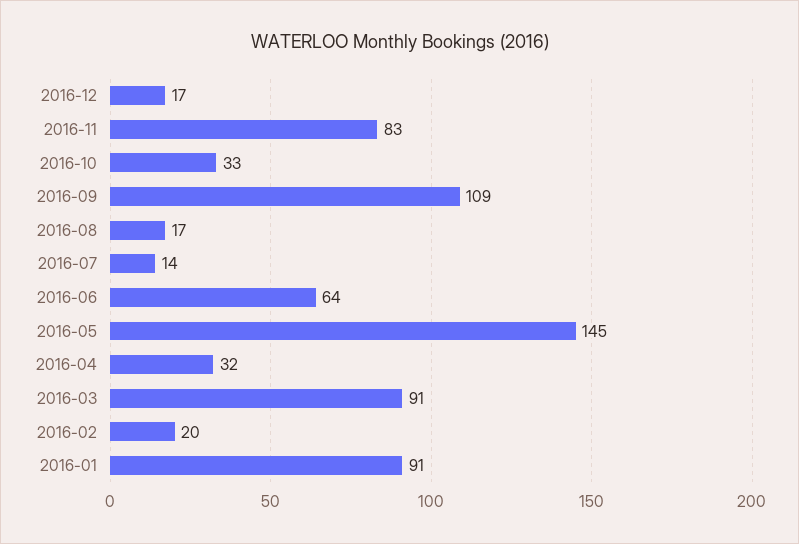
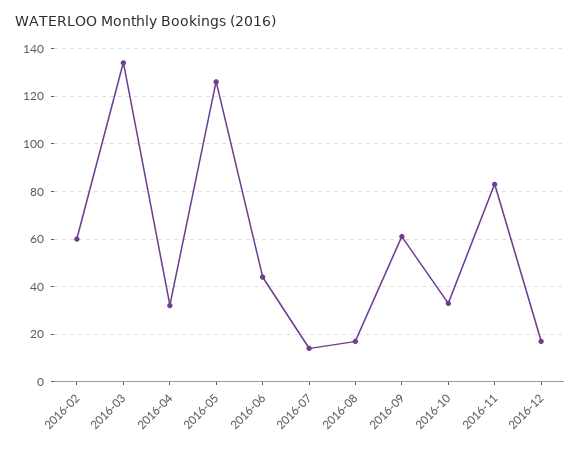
  {
    "2016-12": 17,
    "2016-11": 83,
    "2016-10": 33,
-   "2016-09": 109,
+   "2016-09": 60,
    "2016-08": 17,
    "2016-07": 14,
-   "2016-06": 64,
+   "2016-06": 45,
-   "2016-05": 145,
+   "2016-05": 125,
    "2016-04": 32,
-   "2016-03": 91,
+   "2016-03": 135,
-   "2016-02": 20,
+   "2016-02": 60
-   "2016-01": 91
  }

